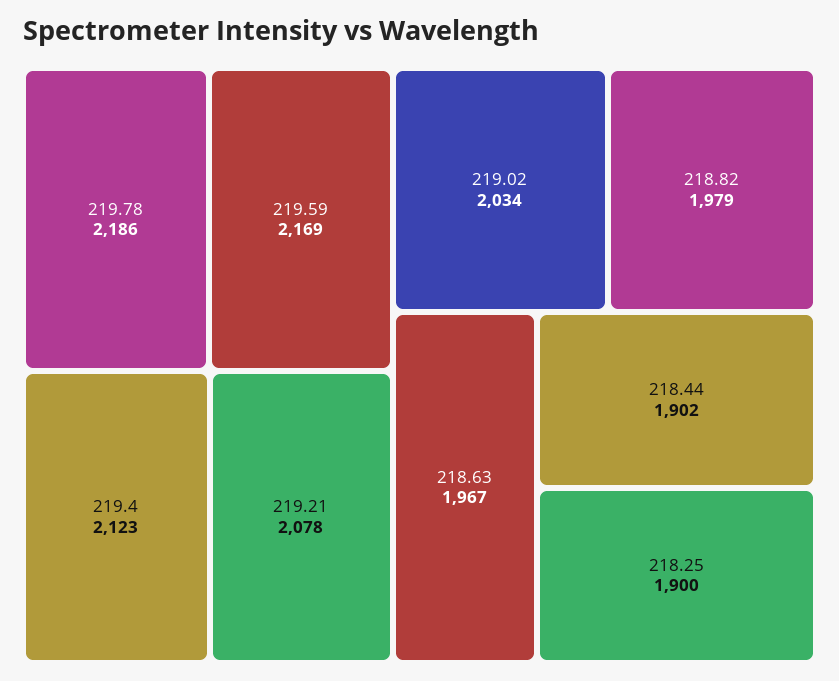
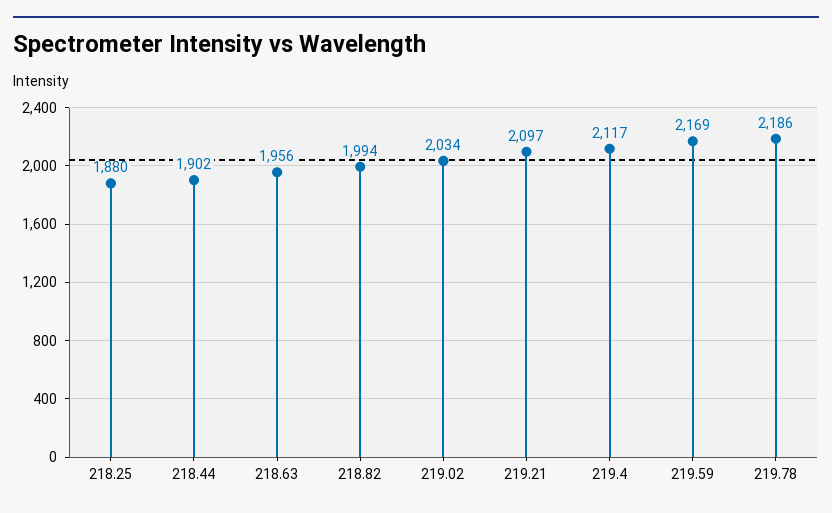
  {
    "219.78": 2186,
    "219.59": 2169,
-   "219.4": 2123,
+   "219.4": 2117,
-   "219.21": 2078,
+   "219.21": 2097,
    "219.02": 2034,
-   "218.82": 1979,
+   "218.82": 1994,
-   "218.63": 1967,
+   "218.63": 1956,
    "218.44": 1902,
-   "218.25": 1900
+   "218.25": 1880
  }

